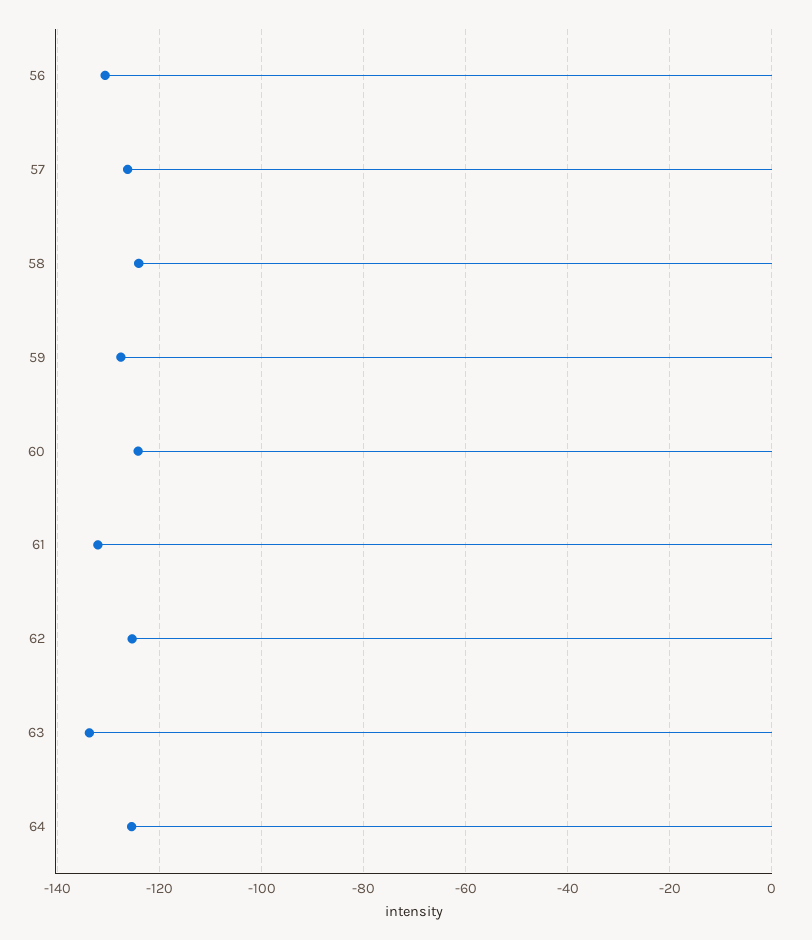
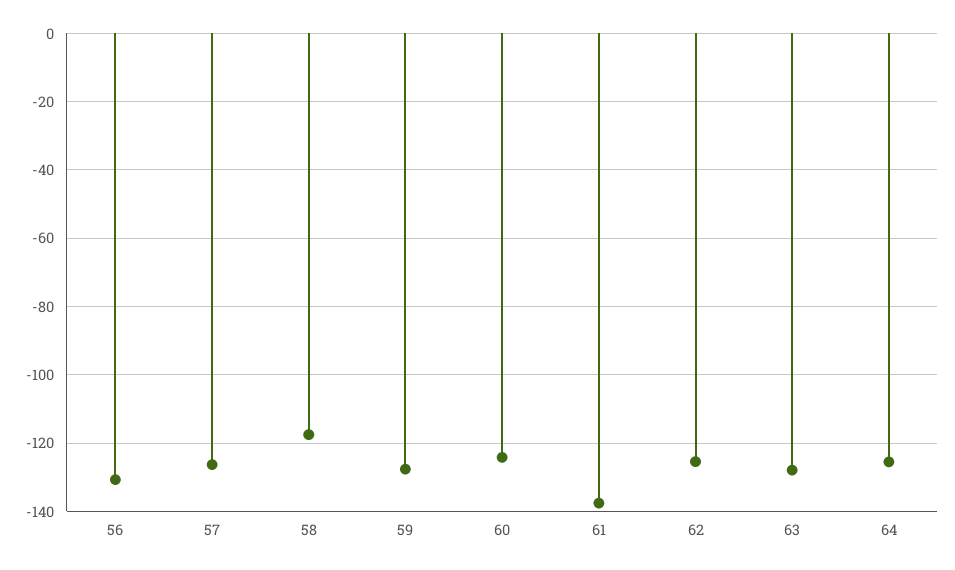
  {
    "56": -130,
    "57": -126,
-   "58": -124,
+   "58": -118,
    "59": -128,
    "60": -124,
-   "61": -132,
+   "61": -138,
    "62": -126,
-   "63": -134,
+   "63": -128,
    "64": -126
  }

